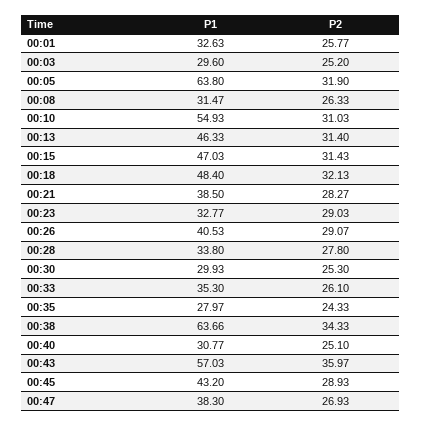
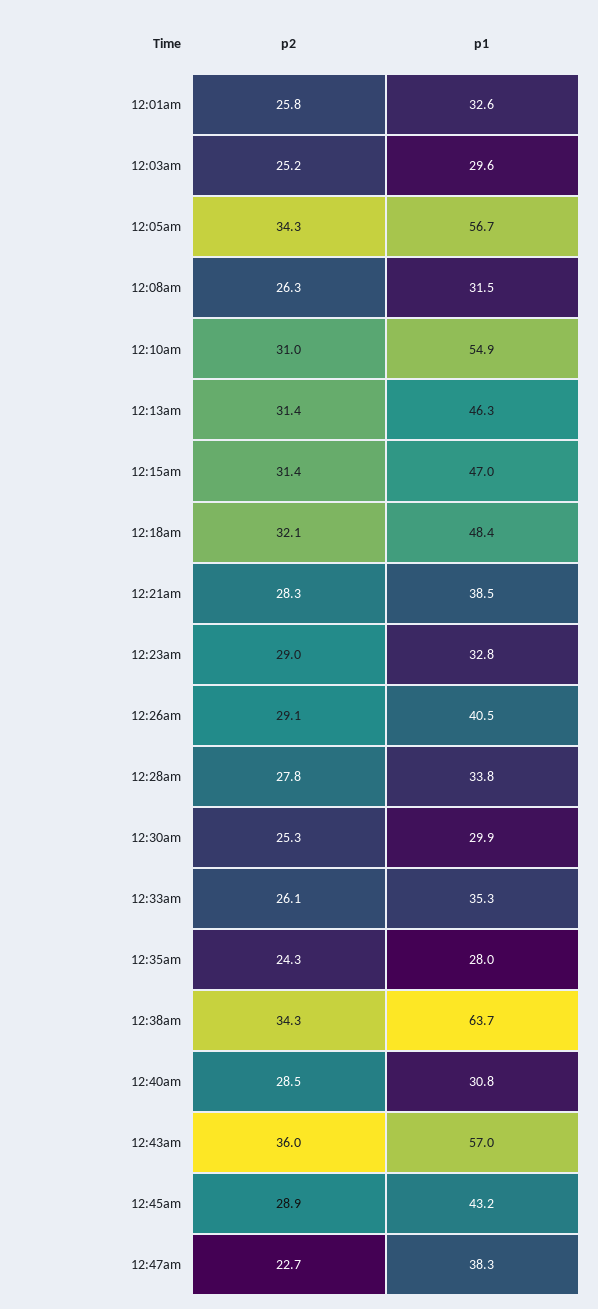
  {
    "P1": {
      "00:01": 32.63,
      "00:03": 29.6,
-     "00:05": 63.8,
+     "00:05": 56.7,
      "00:08": 31.47,
      "00:10": 54.93,
      "00:13": 46.33,
      "00:15": 47.03,
      "00:18": 48.4,
      "00:21": 38.5,
      "00:23": 32.77,
      "00:26": 40.53,
      "00:28": 33.8,
      "00:30": 29.93,
      "00:33": 35.3,
      "00:35": 27.97,
      "00:38": 63.66,
      "00:40": 30.77,
      "00:43": 57.03,
      "00:45": 43.2,
      "00:47": 38.3
    },
    "P2": {
      "00:01": 25.77,
      "00:03": 25.2,
-     "00:05": 31.9,
+     "00:05": 34.3,
      "00:08": 26.33,
      "00:10": 31.03,
      "00:13": 31.4,
      "00:15": 31.43,
      "00:18": 32.13,
      "00:21": 28.27,
      "00:23": 29.03,
      "00:26": 29.07,
      "00:28": 27.8,
      "00:30": 25.3,
      "00:33": 26.1,
      "00:35": 24.33,
      "00:38": 34.33,
-     "00:40": 25.1,
+     "00:40": 28.5,
      "00:43": 35.97,
      "00:45": 28.93,
-     "00:47": 26.93
+     "00:47": 22.7
    }
  }

